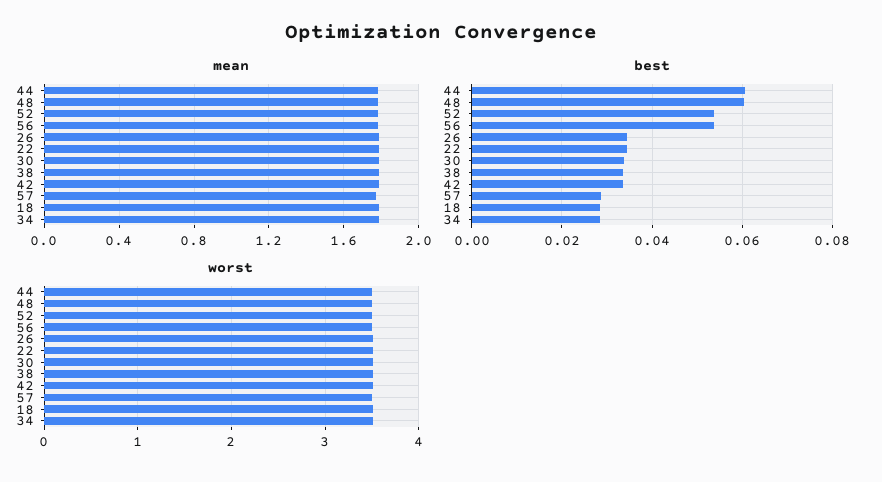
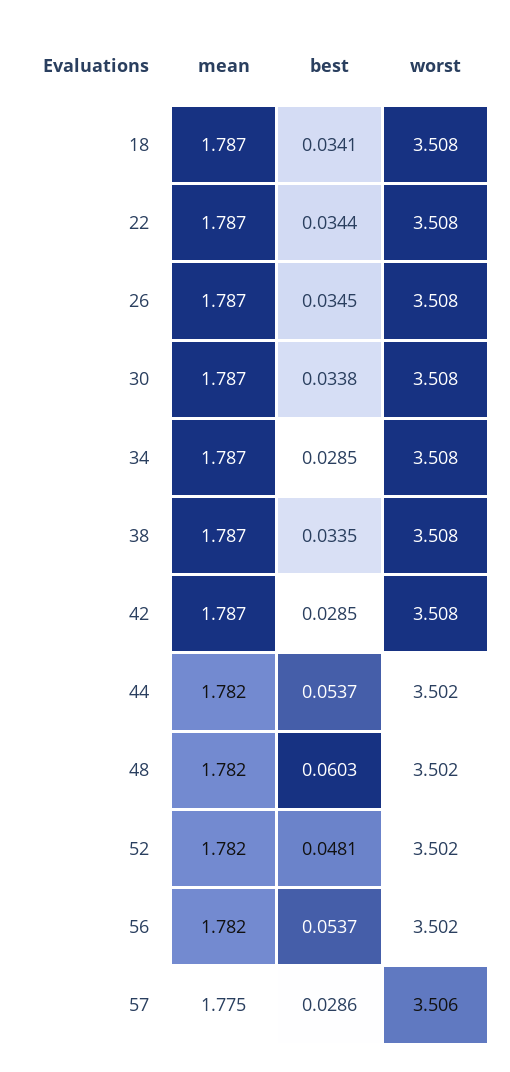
  {
    "mean": {
      "44": 1.782,
      "48": 1.782,
      "52": 1.782,
      "56": 1.782,
      "26": 1.787,
      "22": 1.787,
      "30": 1.787,
      "38": 1.787,
      "42": 1.787,
      "57": 1.775,
      "18": 1.787,
      "34": 1.787
    },
    "best": {
-     "44": 0.06,
+     "44": 0.0537,
      "48": 0.0603,
-     "52": 0.054,
+     "52": 0.0481,
      "56": 0.0537,
      "26": 0.0345,
      "22": 0.0344,
      "30": 0.0338,
      "38": 0.0335,
-     "42": 0.034,
+     "42": 0.0285,
      "57": 0.0286,
-     "18": 0.028,
+     "18": 0.0341,
      "34": 0.0285
    },
    "worst": {
      "44": 3.502,
      "48": 3.502,
      "52": 3.502,
      "56": 3.502,
      "26": 3.508,
      "22": 3.508,
      "30": 3.508,
      "38": 3.508,
      "42": 3.508,
      "57": 3.506,
      "18": 3.508,
      "34": 3.508
    }
  }

